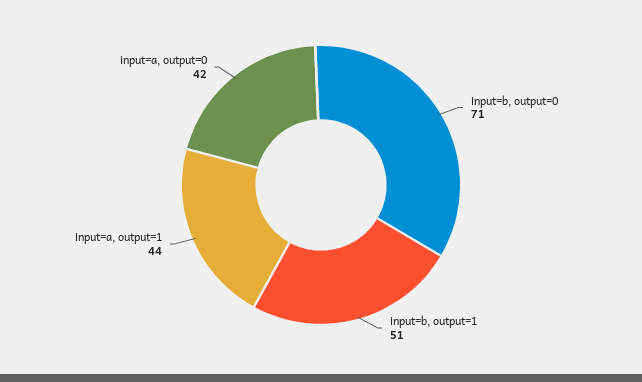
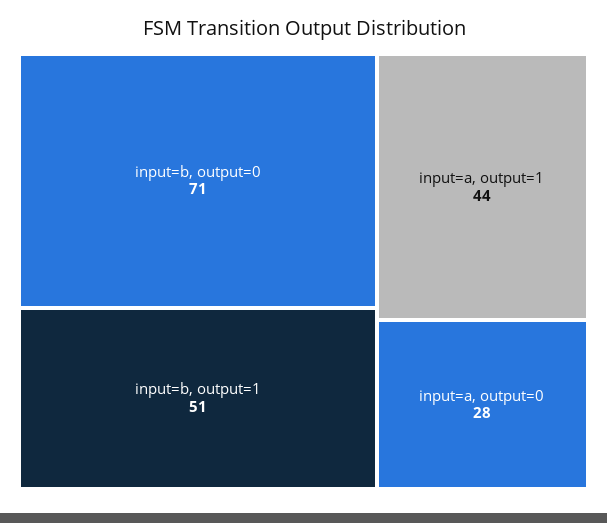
  {
    "input=b, output=0": 71,
    "input=b, output=1": 51,
    "input=a, output=1": 44,
-   "input=a, output=0": 42
+   "input=a, output=0": 28
  }

